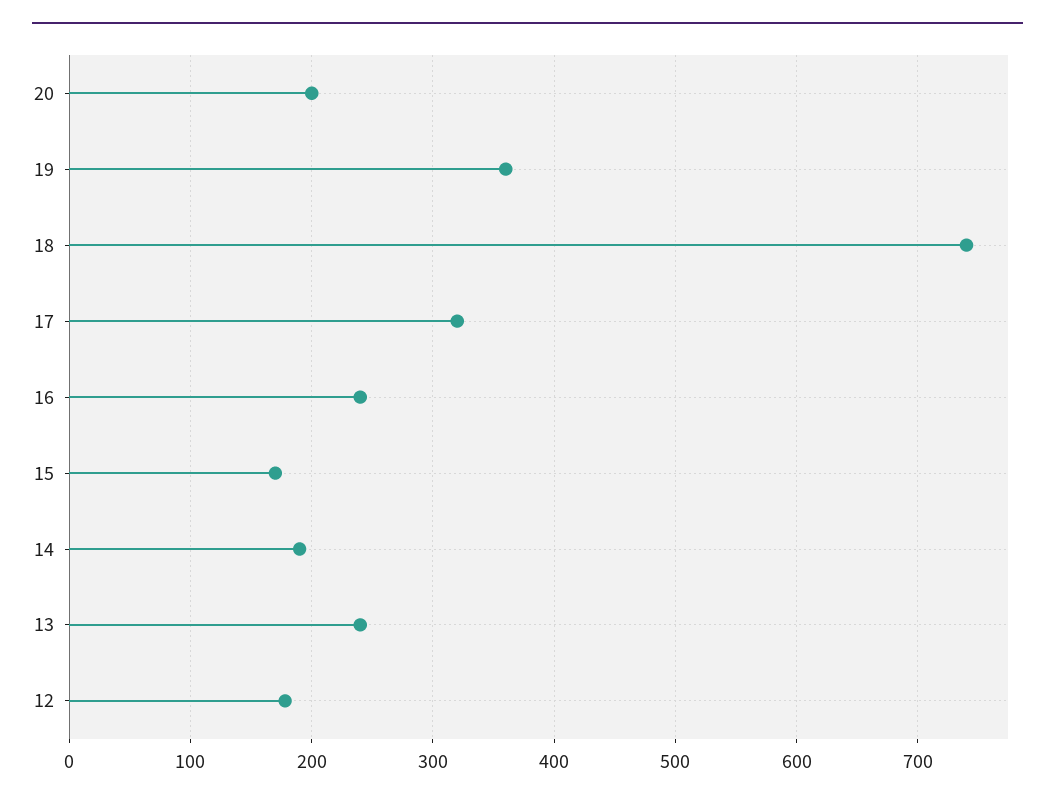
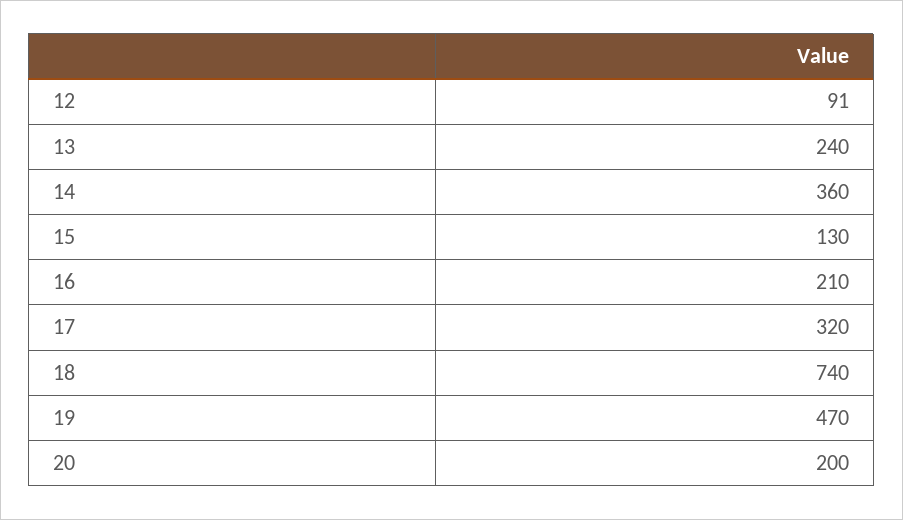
  {
    "20": 200,
-   "19": 360,
+   "19": 470,
    "18": 740,
    "17": 320,
-   "16": 240,
+   "16": 210,
-   "15": 170,
+   "15": 130,
-   "14": 190,
+   "14": 360,
    "13": 240,
-   "12": 180
+   "12": 91
  }

